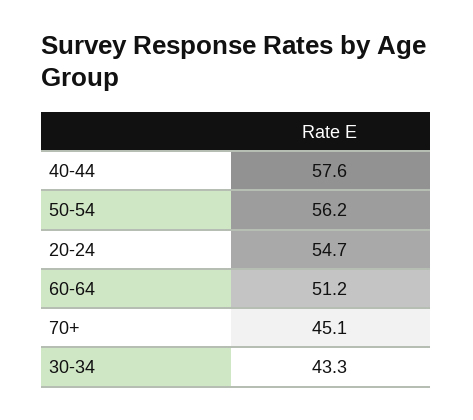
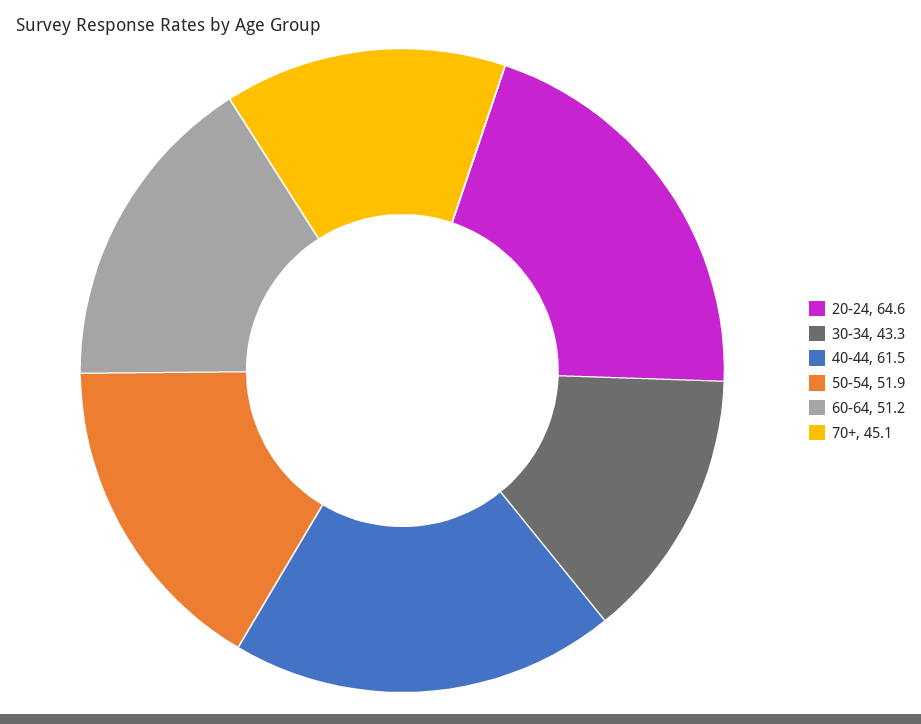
  {
-   "40-44": 57.6,
+   "40-44": 61.5,
-   "50-54": 56.2,
+   "50-54": 51.9,
-   "20-24": 54.7,
+   "20-24": 64.6,
    "60-64": 51.2,
    "70+": 45.1,
    "30-34": 43.3
  }

